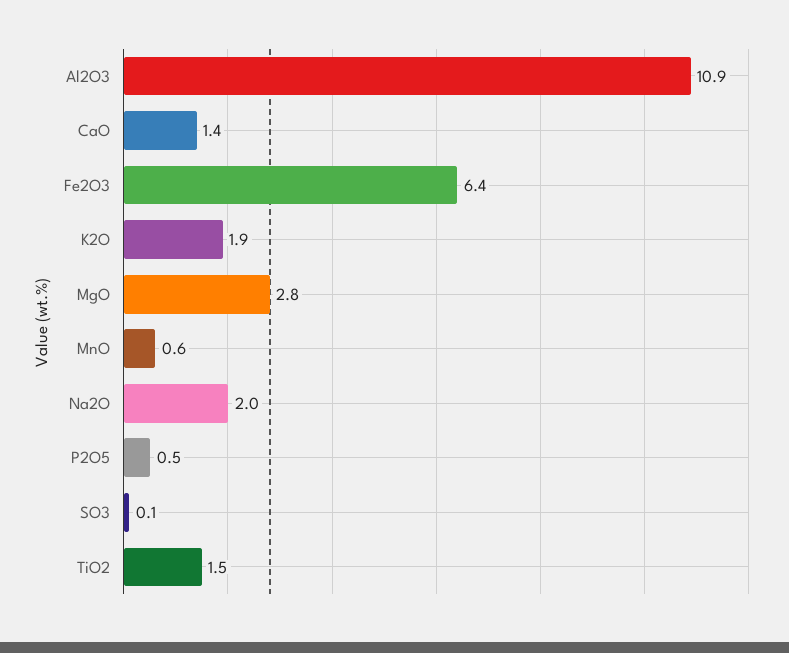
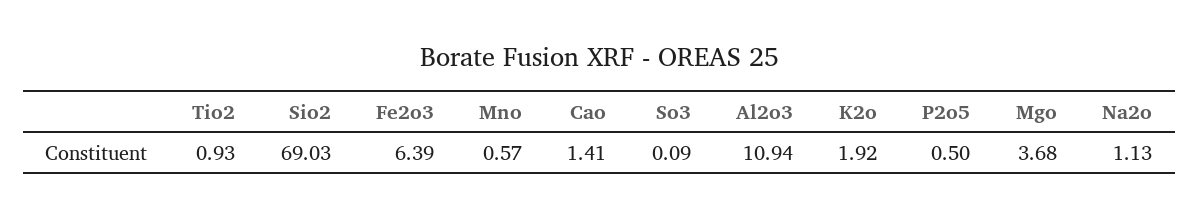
  {
    "Al2O3": 10.94,
    "CaO": 1.41,
    "Fe2O3": 6.39,
    "K2O": 1.92,
-   "MgO": 2.8,
+   "MgO": 3.68,
    "MnO": 0.57,
-   "Na2O": 2,
+   "Na2O": 1.13,
    "P2O5": 0.5,
    "SO3": 0.09,
-   "TiO2": 1.5
+   "TiO2": 0.93,
+   "Sio2": 69.03
  }

